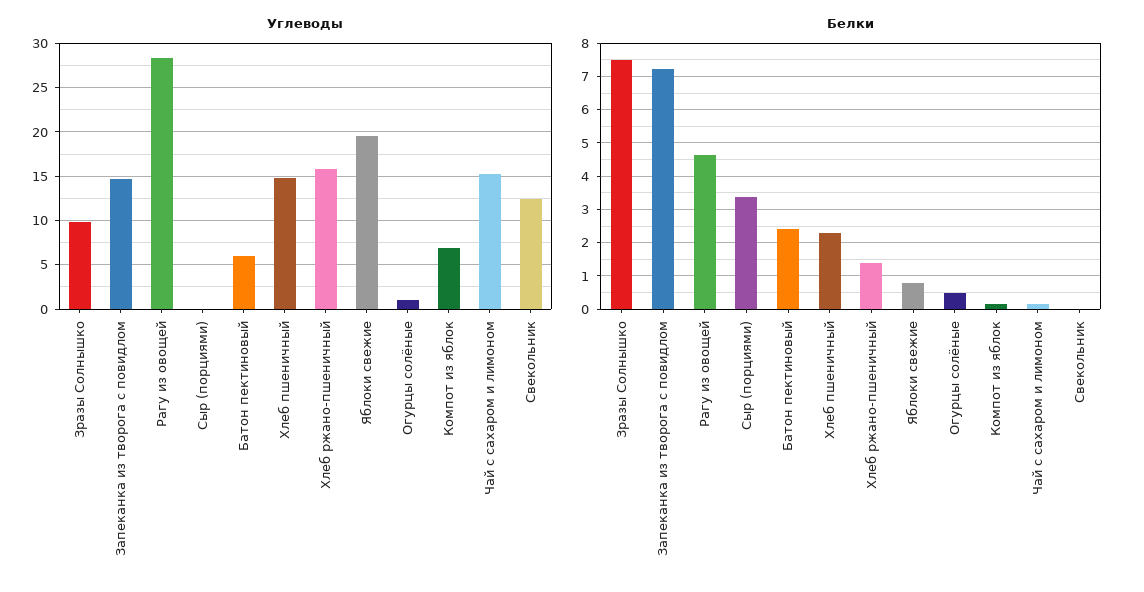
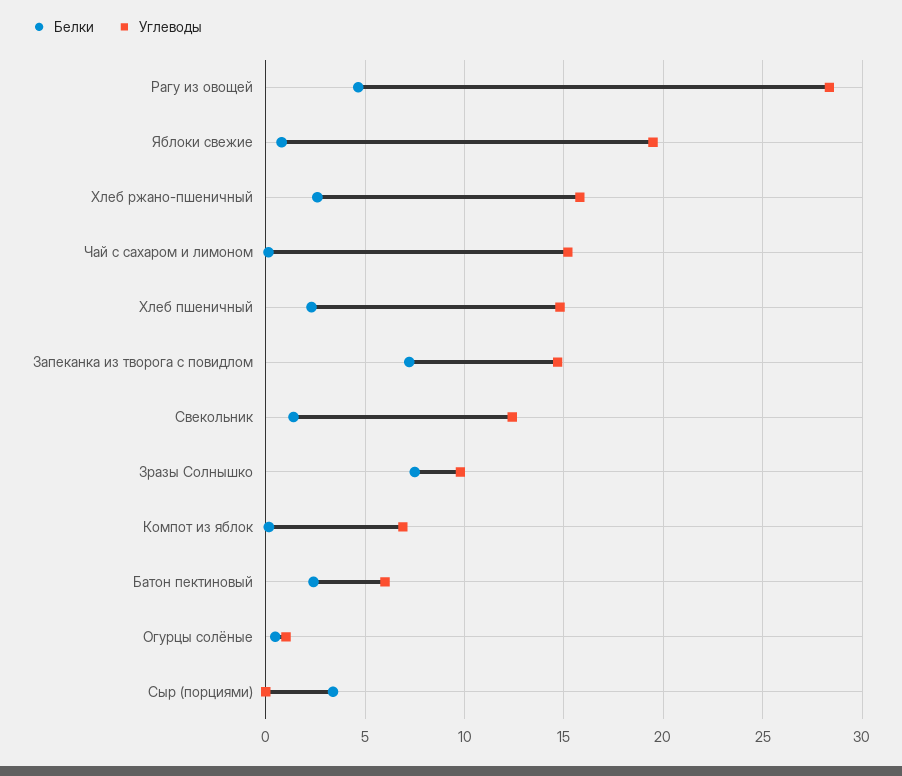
  {
    "Углеводы": {
      "Зразы Солнышко": 10,
      "Запеканка из творога с повидлом": 14.5,
      "Рагу из овощей": 28.5,
      "Сыр (порциями)": 0,
      "Батон пектиновый": 6,
      "Хлеб пшеничный": 15,
      "Хлеб ржано-пшеничный": 16,
      "Яблоки свежие": 19.5,
      "Огурцы солёные": 1,
      "Компот из яблок": 7,
      "Чай с сахаром и лимоном": 15,
      "Свекольник": 12.5
    },
    "Белки": {
      "Зразы Солнышко": 7.6,
      "Запеканка из творога с повидлом": 7.2,
      "Рагу из овощей": 4.6,
      "Сыр (порциями)": 3.4,
      "Батон пектиновый": 2.4,
      "Хлеб пшеничный": 2.4,
-     "Хлеб ржано-пшеничный": 1.4,
+     "Хлеб ржано-пшеничный": 2.5,
      "Яблоки свежие": 0.8,
      "Огурцы солёные": 0.4,
      "Компот из яблок": 0.2,
      "Чай с сахаром и лимоном": 0.2,
-     "Свекольник": 0
+     "Свекольник": 1.5
    }
  }

